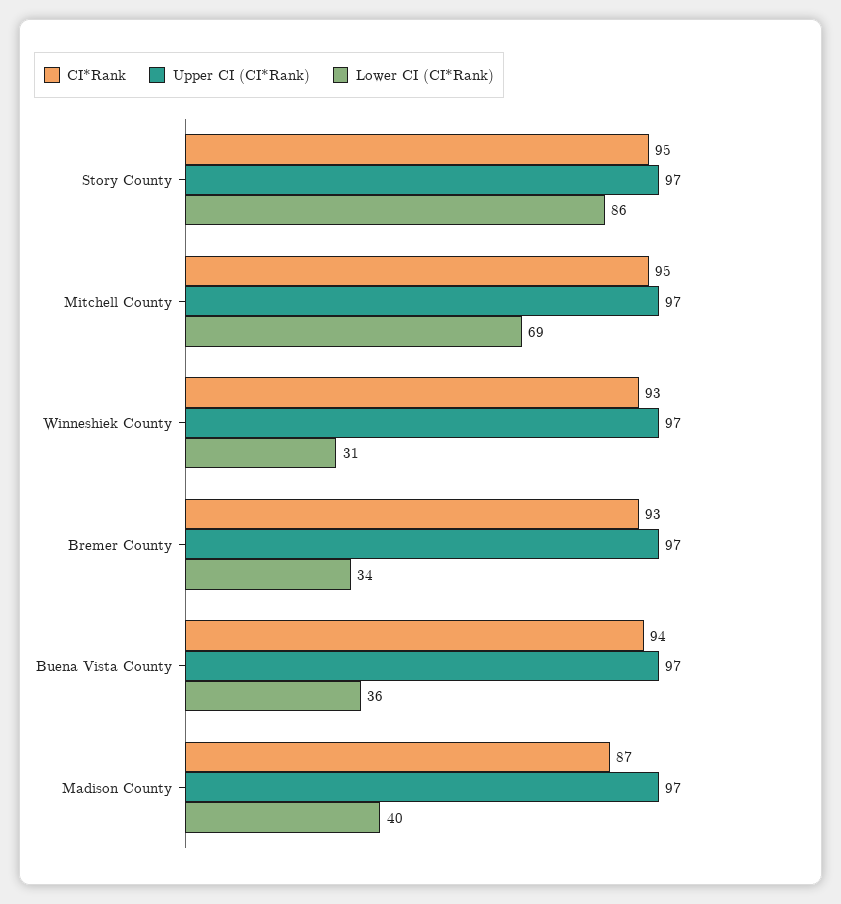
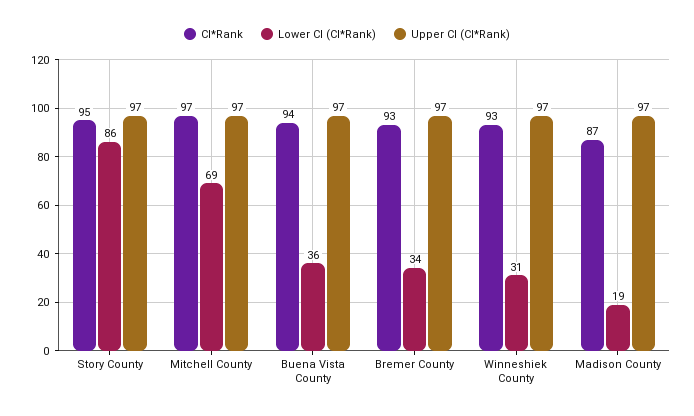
  {
    "CI*Rank": {
      "Story County": 95,
-     "Mitchell County": 95,
+     "Mitchell County": 97,
      "Winneshiek County": 93,
      "Bremer County": 93,
      "Buena Vista County": 94,
      "Madison County": 87
    },
    "Upper CI (CI*Rank)": {
      "Story County": 97,
      "Mitchell County": 97,
      "Winneshiek County": 97,
      "Bremer County": 97,
      "Buena Vista County": 97,
      "Madison County": 97
    },
    "Lower CI (CI*Rank)": {
      "Story County": 86,
      "Mitchell County": 69,
      "Winneshiek County": 31,
      "Bremer County": 34,
      "Buena Vista County": 36,
-     "Madison County": 40
+     "Madison County": 19
    }
  }

